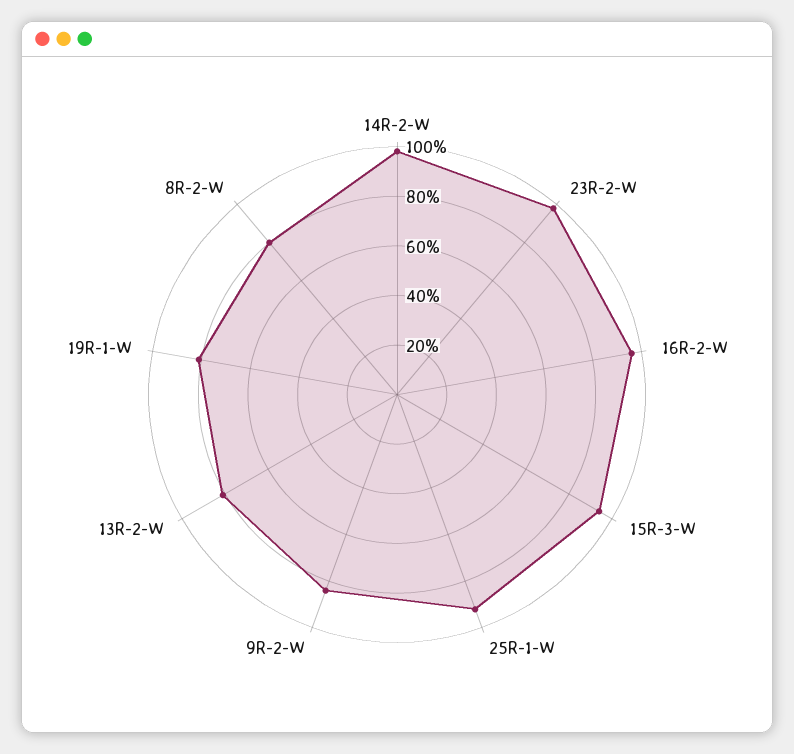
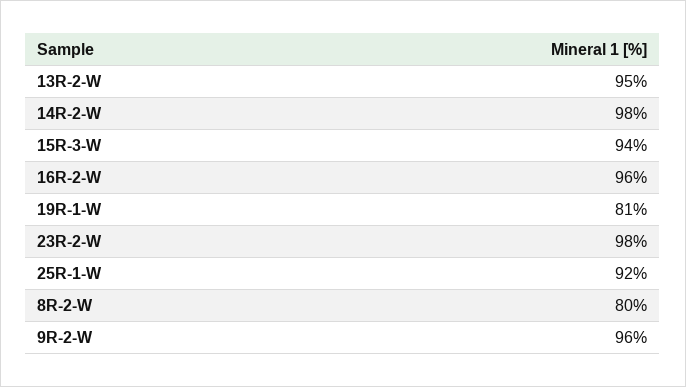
  {
    "14R-2-W": 98,
    "23R-2-W": 98,
    "16R-2-W": 96,
    "15R-3-W": 94,
    "25R-1-W": 92,
-   "9R-2-W": 85,
+   "9R-2-W": 96,
-   "13R-2-W": 80,
+   "13R-2-W": 95,
    "19R-1-W": 81,
    "8R-2-W": 80
  }

